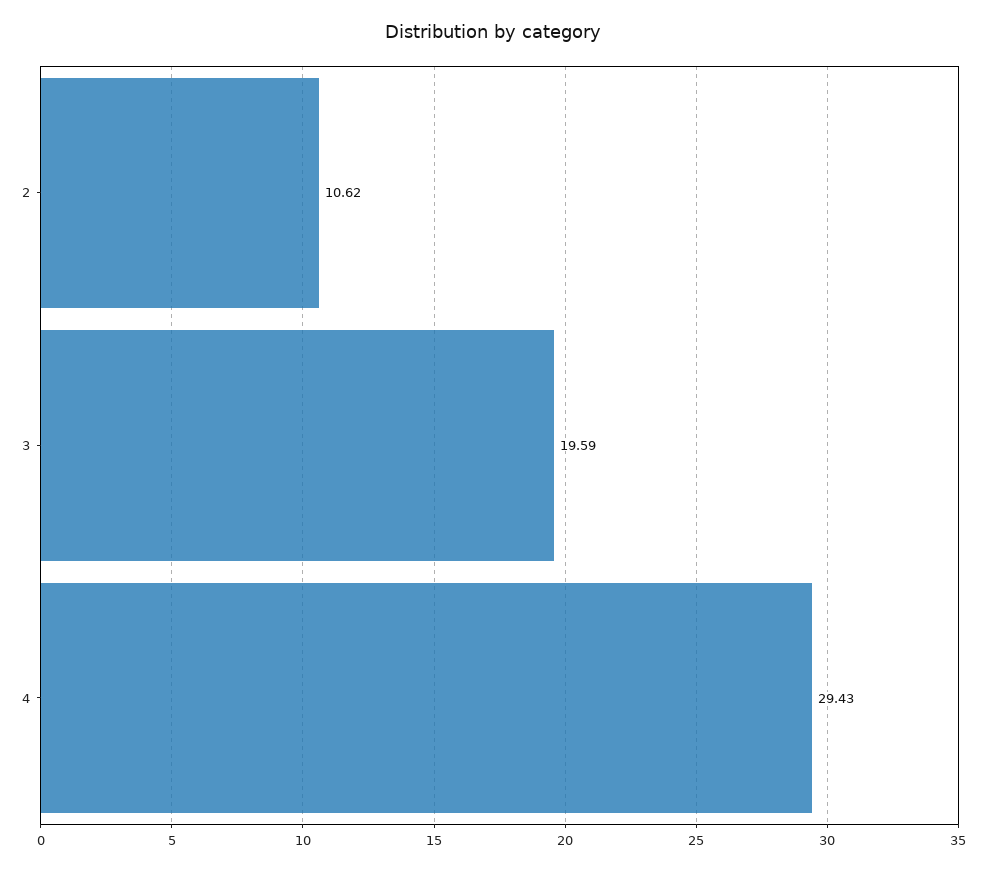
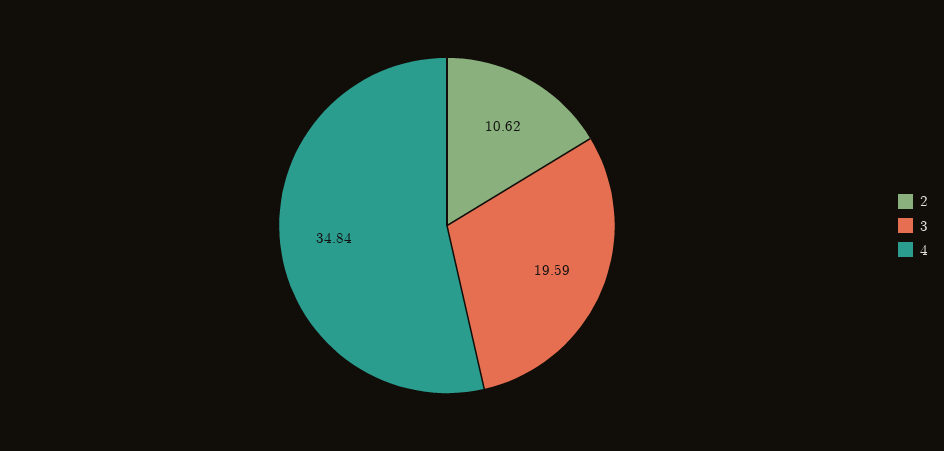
  {
    "2": 10.62,
    "3": 19.59,
-   "4": 29.43
+   "4": 34.84
  }

